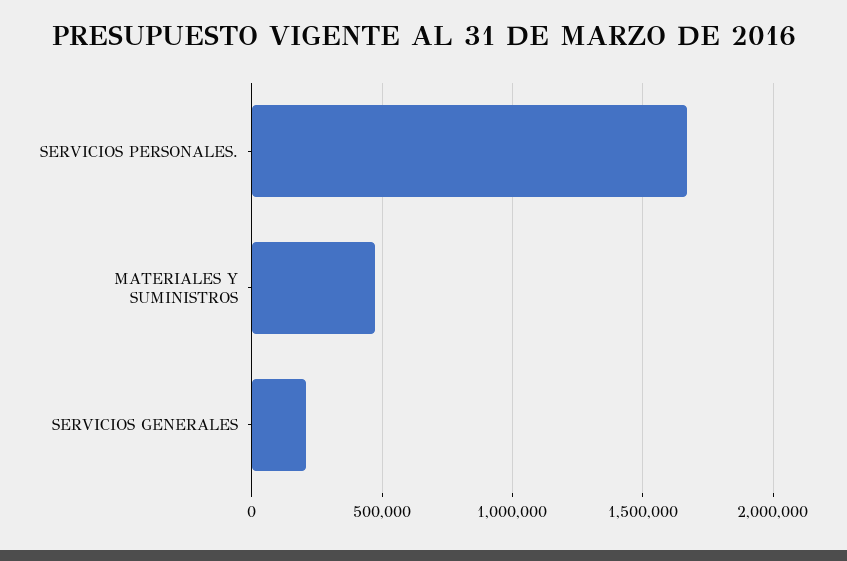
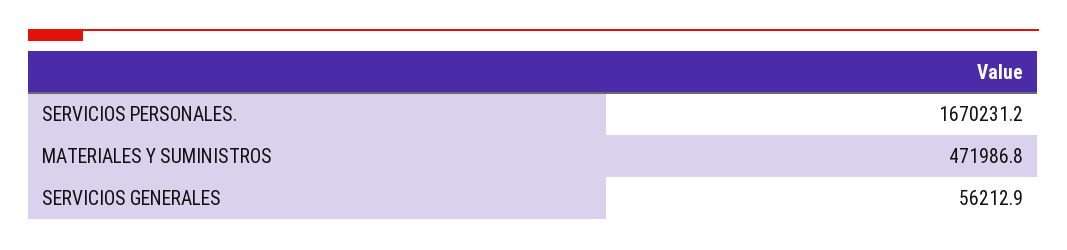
  {
    "SERVICIOS PERSONALES.": 1670231.2,
    "MATERIALES Y SUMINISTROS": 471986.8,
-   "SERVICIOS GENERALES": 200000
+   "SERVICIOS GENERALES": 56212.9
  }

